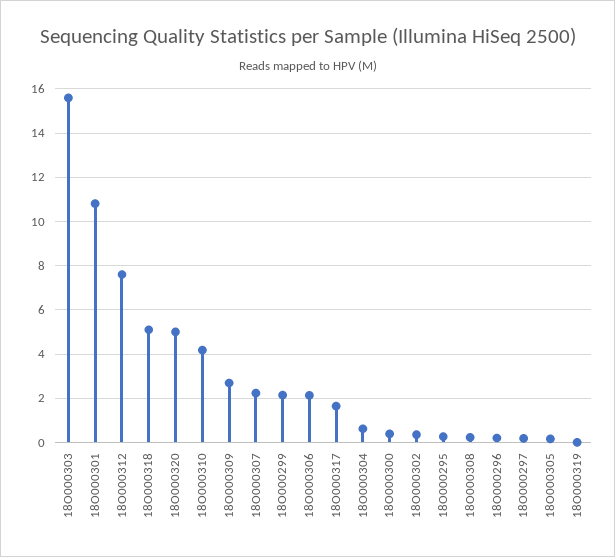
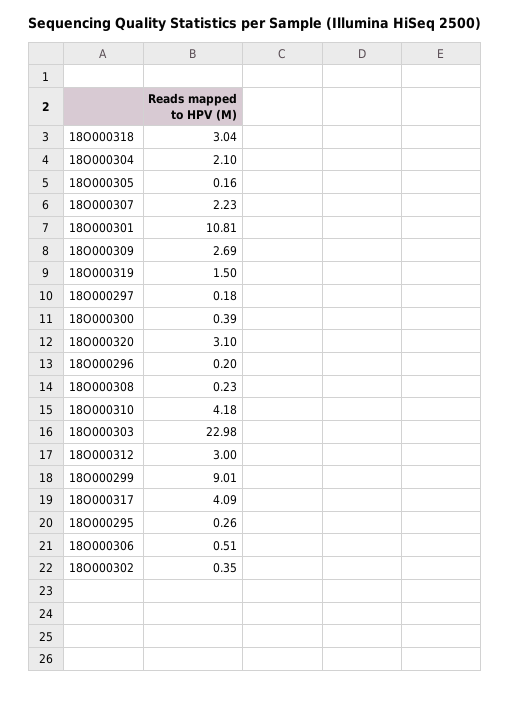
  {
-   "18O000303": 15.5,
+   "18O000303": 22.98,
    "18O000301": 10.81,
-   "18O000312": 7.5,
+   "18O000312": 3,
-   "18O000318": 5,
+   "18O000318": 3.04,
-   "18O000320": 5,
+   "18O000320": 3.1,
    "18O000310": 4.18,
    "18O000309": 2.69,
    "18O000307": 2.23,
-   "18O000299": 2,
+   "18O000299": 9.01,
-   "18O000306": 2,
+   "18O000306": 0.51,
-   "18O000317": 1.5,
+   "18O000317": 4.09,
-   "18O000304": 0.5,
+   "18O000304": 2.1,
    "18O000300": 0.39,
    "18O000302": 0.35,
    "18O000295": 0.26,
    "18O000308": 0.23,
    "18O000296": 0.2,
    "18O000297": 0.18,
    "18O000305": 0.16,
-   "18O000319": 0
+   "18O000319": 1.5
  }

